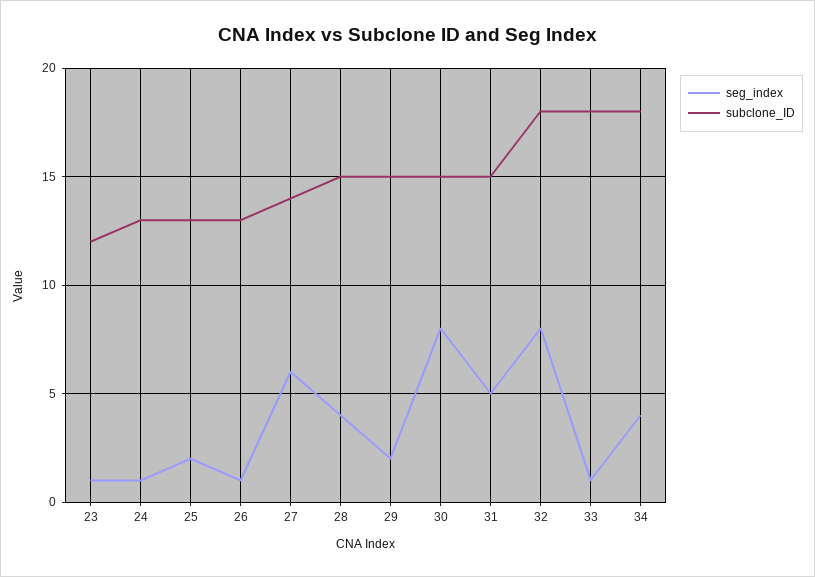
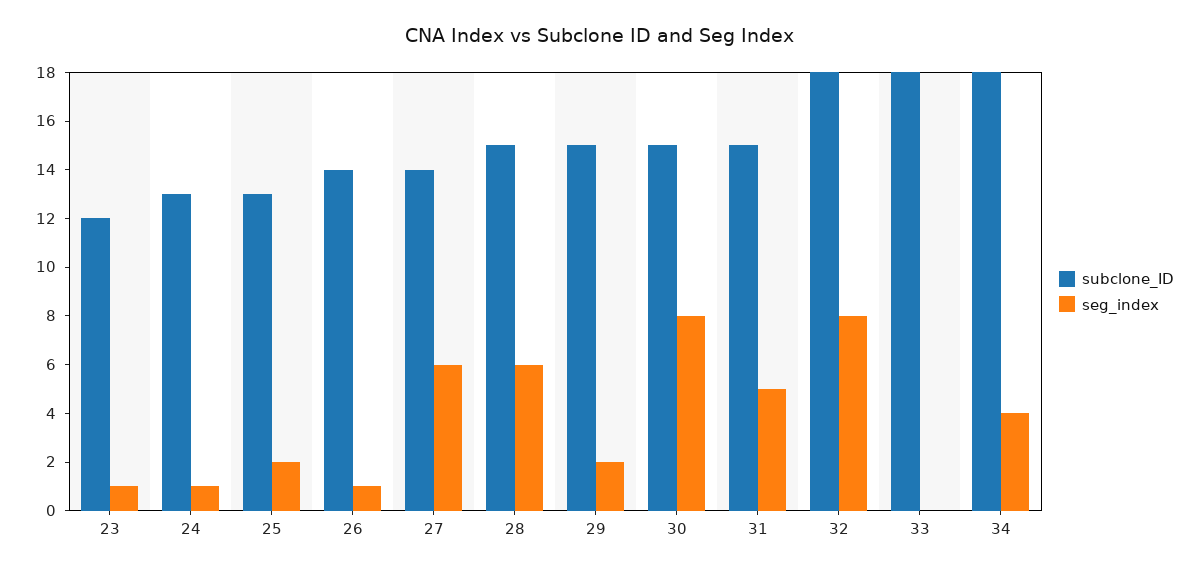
  {
    "seg_index": {
      "23": 1,
      "24": 1,
      "25": 2,
      "26": 1,
      "27": 6,
-     "28": 4,
+     "28": 6,
      "29": 2,
      "30": 8,
      "31": 5,
      "32": 8,
-     "33": 1,
+     "33": 0,
      "34": 4
    },
    "subclone_ID": {
      "23": 12,
      "24": 13,
      "25": 13,
-     "26": 13,
+     "26": 14,
      "27": 14,
      "28": 15,
      "29": 15,
      "30": 15,
      "31": 15,
      "32": 18,
      "33": 18,
      "34": 18
    }
  }

